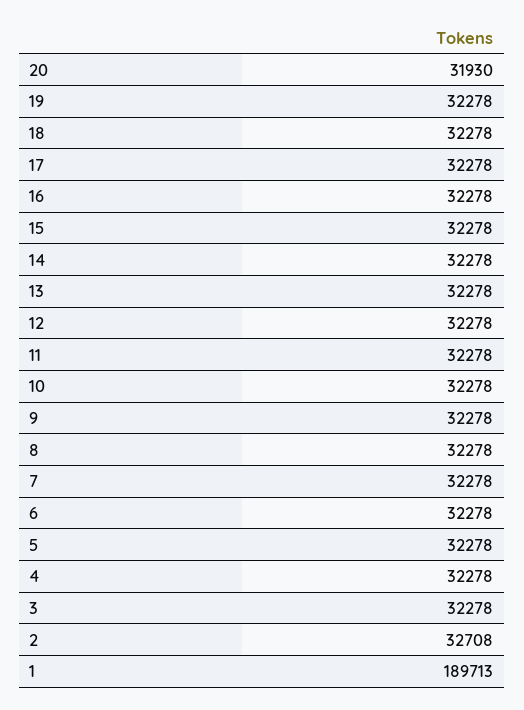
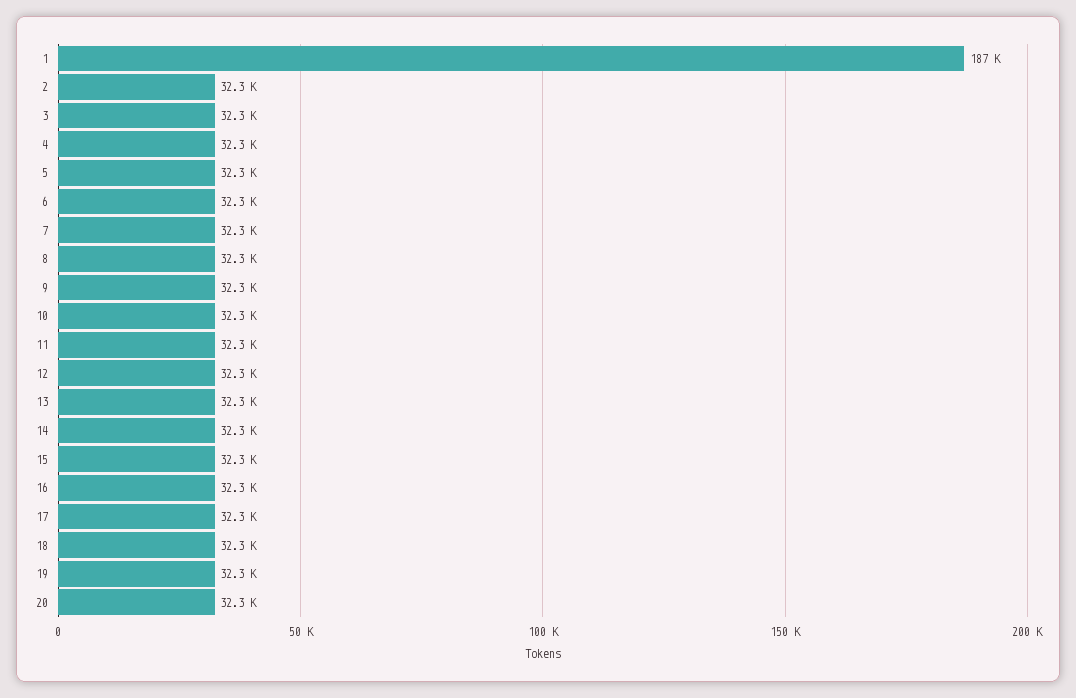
  {
-   "20": 31930,
+   "20": 32300,
    "19": 32278,
    "18": 32278,
    "17": 32278,
    "16": 32278,
    "15": 32278,
    "14": 32278,
    "13": 32278,
    "12": 32278,
    "11": 32278,
    "10": 32278,
    "9": 32278,
    "8": 32278,
    "7": 32278,
    "6": 32278,
    "5": 32278,
    "4": 32278,
    "3": 32278,
-   "2": 32708,
+   "2": 32300,
-   "1": 189713
+   "1": 187000
  }

